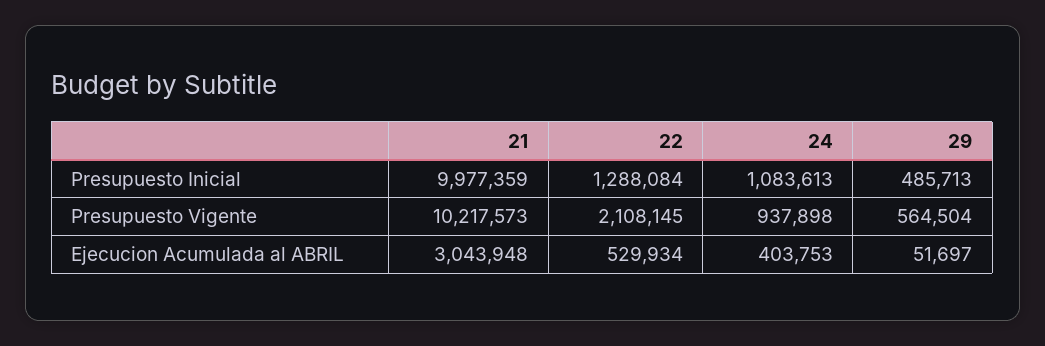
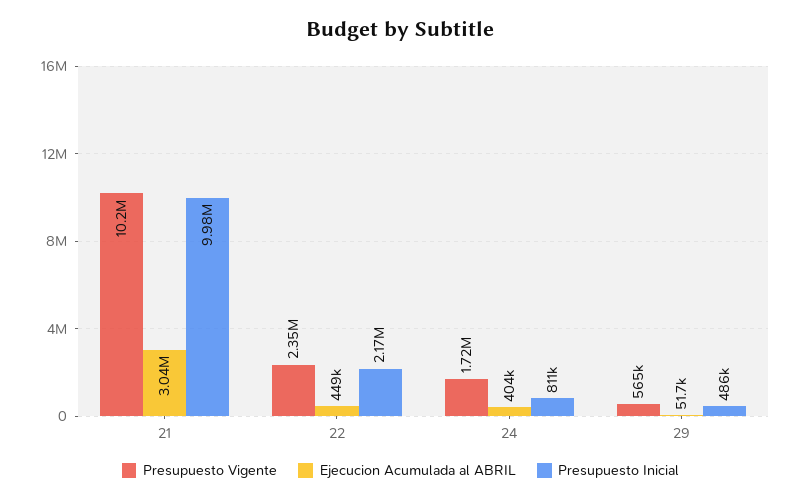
  {
    "Presupuesto Inicial": {
      "21": 9977359,
-     "22": 1288084,
+     "22": 2170000,
-     "24": 1083613,
+     "24": 811000,
      "29": 485713
    },
    "Presupuesto Vigente": {
      "21": 10217573,
-     "22": 2108145,
+     "22": 2350000,
-     "24": 937898,
+     "24": 1720000,
      "29": 564504
    },
    "Ejecucion Acumulada al ABRIL": {
      "21": 3043948,
-     "22": 529934,
+     "22": 449000,
      "24": 403753,
      "29": 51697
    }
  }

